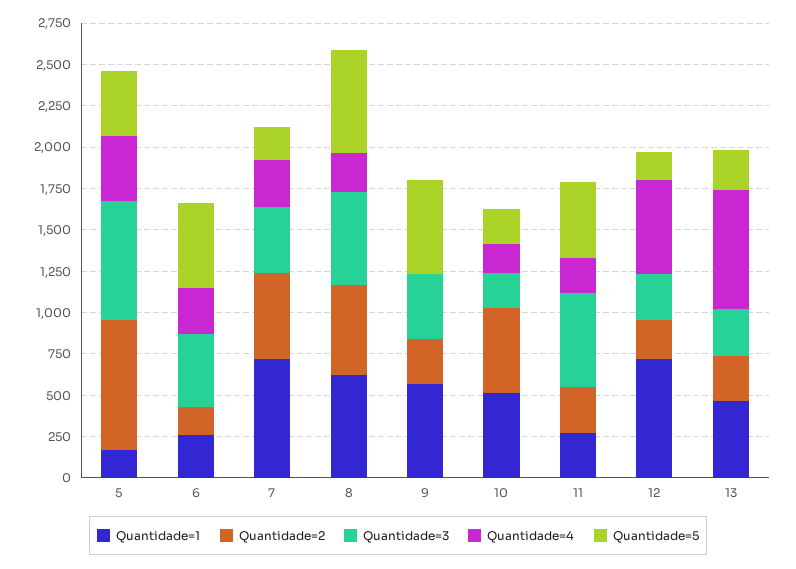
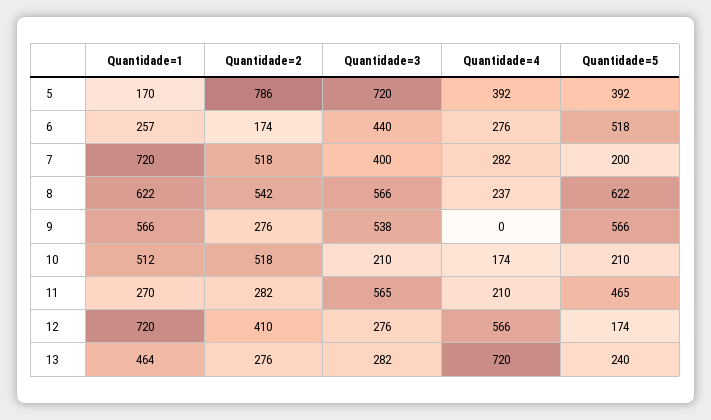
  {
    "Quantidade=1": {
      "5": 170,
      "6": 257,
      "7": 720,
      "8": 622,
      "9": 566,
      "10": 512,
      "11": 270,
      "12": 720,
      "13": 464
    },
    "Quantidade=2": {
      "5": 786,
      "6": 174,
      "7": 518,
      "8": 542,
      "9": 276,
      "10": 518,
      "11": 282,
-     "12": 250,
+     "12": 410,
      "13": 276
    },
    "Quantidade=3": {
      "5": 720,
      "6": 440,
      "7": 400,
      "8": 566,
-     "9": 400,
+     "9": 538,
      "10": 210,
      "11": 565,
      "12": 276,
      "13": 282
    },
    "Quantidade=4": {
      "5": 392,
      "6": 276,
      "7": 282,
      "8": 237,
      "9": 0,
      "10": 174,
      "11": 210,
      "12": 566,
      "13": 720
    },
    "Quantidade=5": {
      "5": 392,
      "6": 518,
      "7": 200,
      "8": 622,
      "9": 566,
      "10": 210,
      "11": 465,
      "12": 174,
      "13": 240
    }
  }

